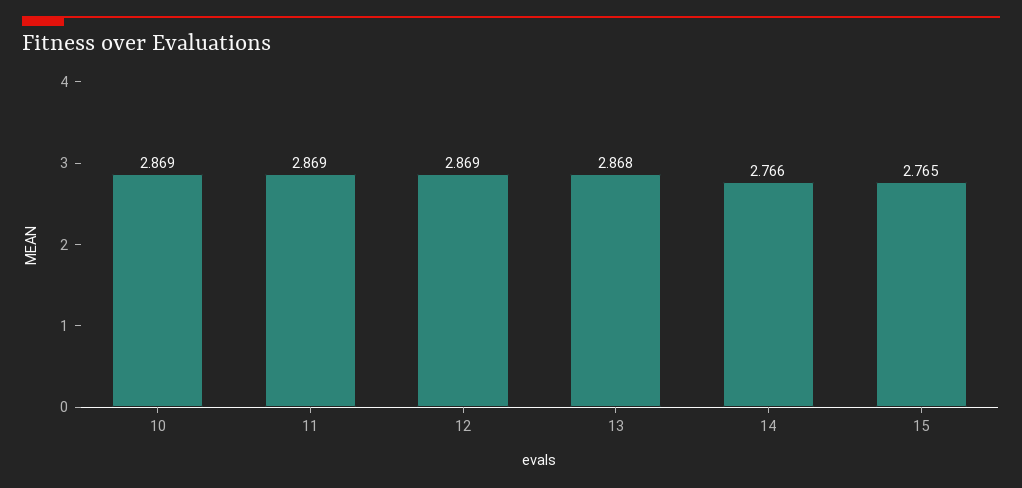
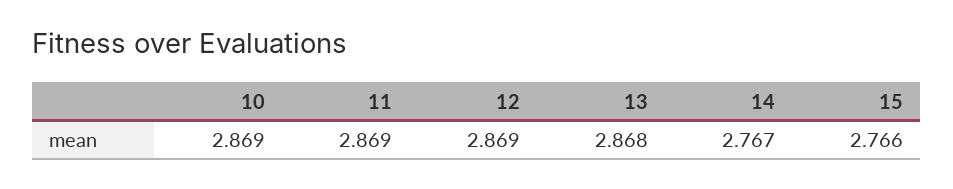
  {
    "10": 2.869,
    "11": 2.869,
    "12": 2.869,
    "13": 2.868,
-   "14": 2.766,
+   "14": 2.767,
-   "15": 2.765
+   "15": 2.766
  }

